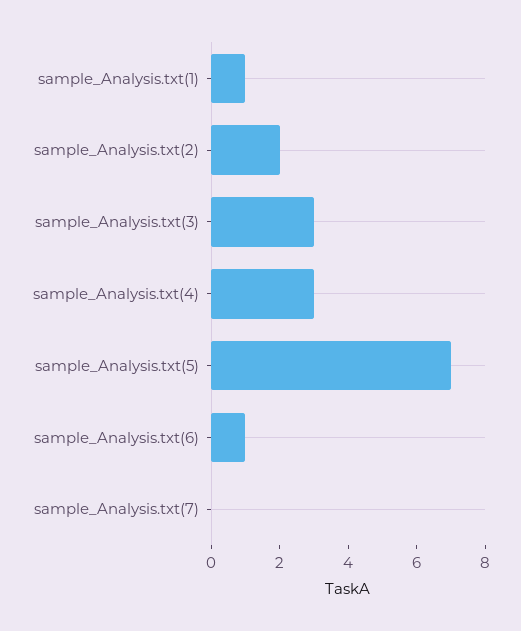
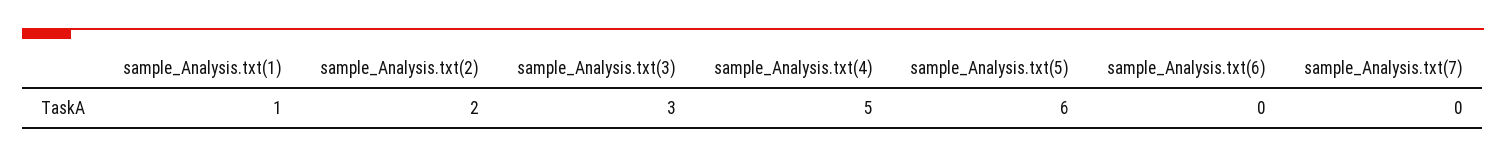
  {
    "sample_Analysis.txt(1)": 1,
    "sample_Analysis.txt(2)": 2,
    "sample_Analysis.txt(3)": 3,
-   "sample_Analysis.txt(4)": 3,
+   "sample_Analysis.txt(4)": 5,
-   "sample_Analysis.txt(5)": 7,
+   "sample_Analysis.txt(5)": 6,
-   "sample_Analysis.txt(6)": 1,
+   "sample_Analysis.txt(6)": 0,
    "sample_Analysis.txt(7)": 0
  }

